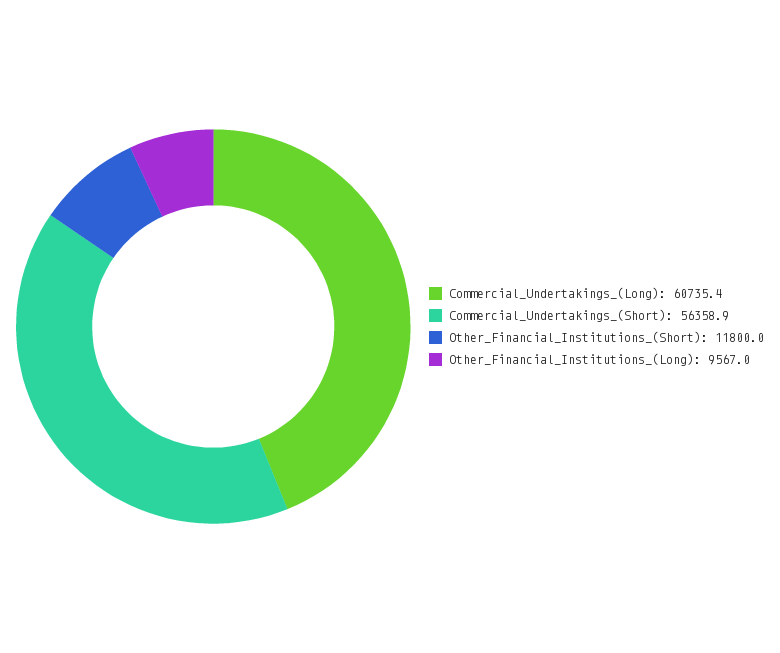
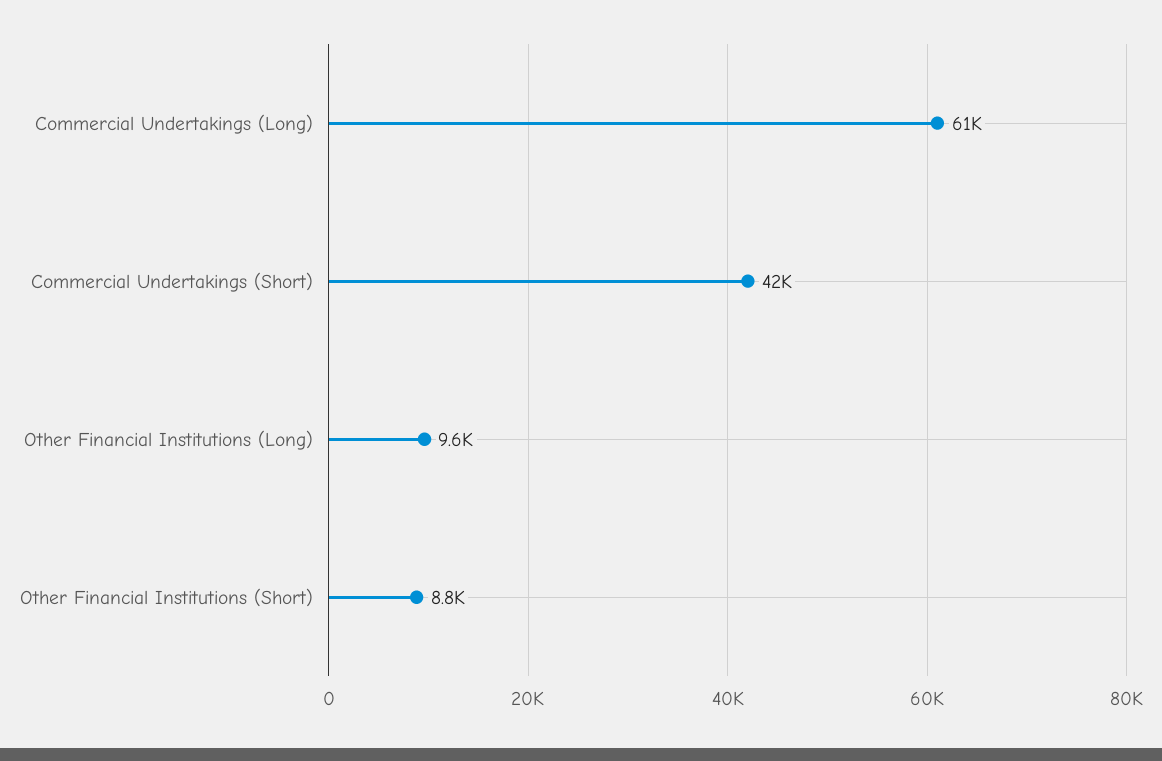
  {
    "Commercial_Undertakings_(Long)": 60735.4,
-   "Commercial_Undertakings_(Short)": 56358.9,
+   "Commercial_Undertakings_(Short)": 42000,
-   "Other_Financial_Institutions_(Short)": 11800,
+   "Other_Financial_Institutions_(Short)": 8800,
    "Other_Financial_Institutions_(Long)": 9567
  }

